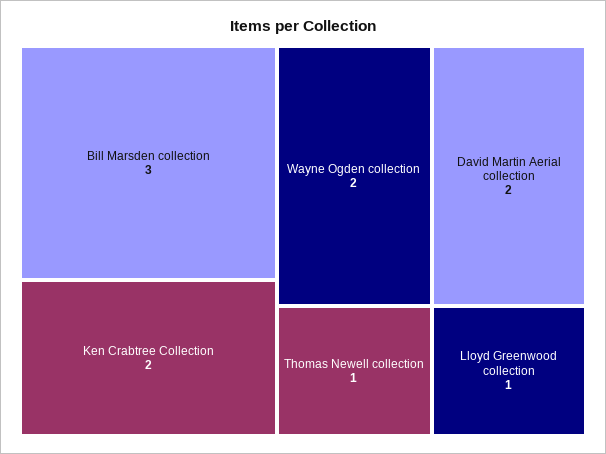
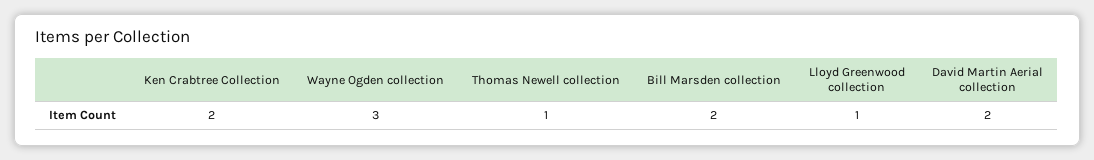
  {
-   "Bill Marsden collection": 3,
+   "Bill Marsden collection": 2,
    "Ken Crabtree Collection": 2,
-   "Wayne Ogden collection": 2,
+   "Wayne Ogden collection": 3,
    "David Martin Aerial collection": 2,
    "Thomas Newell collection": 1,
    "Lloyd Greenwood collection": 1
  }

